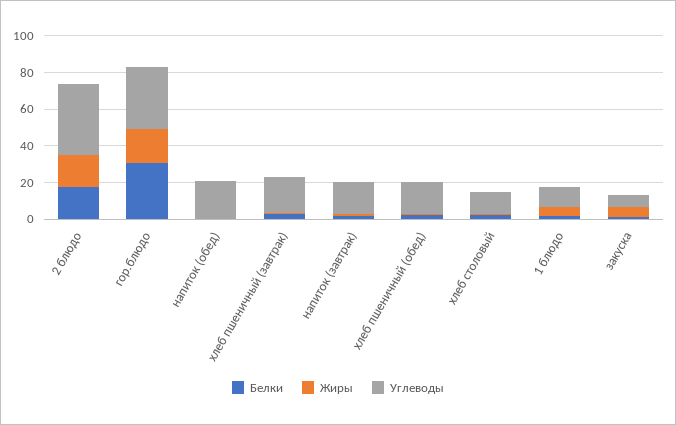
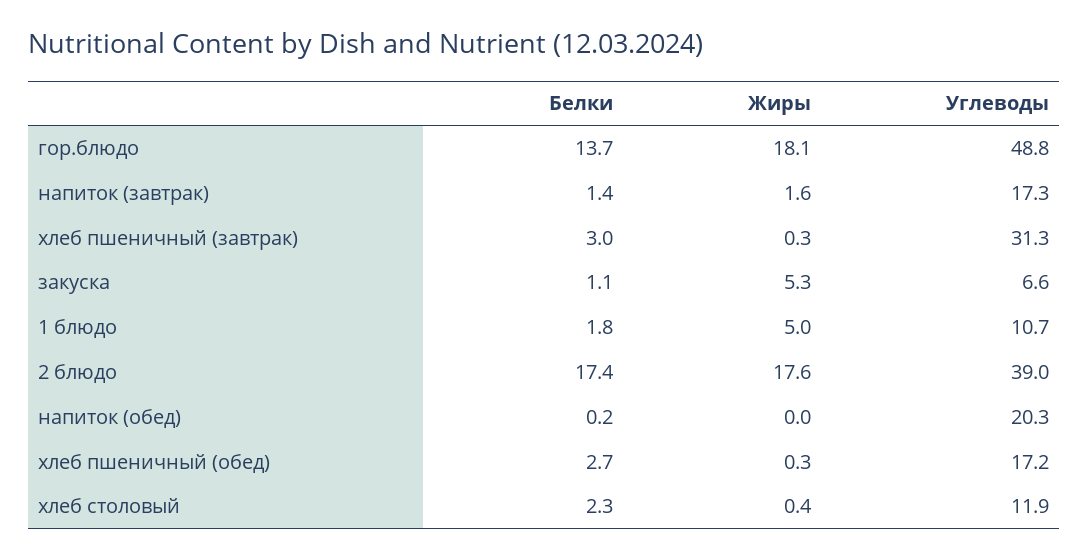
  {
    "Белки": {
      "2 блюдо": 17.4,
-     "гор.блюдо": 30,
+     "гор.блюдо": 13.7,
      "напиток (обед)": 0.2,
      "хлеб пшеничный (завтрак)": 3,
      "напиток (завтрак)": 1.4,
      "хлеб пшеничный (обед)": 2.7,
      "хлеб столовый": 2.3,
      "1 блюдо": 1.8,
      "закуска": 1.1
    },
    "Жиры": {
      "2 блюдо": 17.6,
      "гор.блюдо": 18.1,
      "напиток (обед)": 0,
      "хлеб пшеничный (завтрак)": 0.3,
      "напиток (завтрак)": 1.6,
      "хлеб пшеничный (обед)": 0.3,
      "хлеб столовый": 0.4,
      "1 блюдо": 5,
      "закуска": 5.3
    },
    "Углеводы": {
      "2 блюдо": 39,
-     "гор.блюдо": 35,
+     "гор.блюдо": 48.8,
      "напиток (обед)": 20.3,
-     "хлеб пшеничный (завтрак)": 20,
+     "хлеб пшеничный (завтрак)": 31.3,
      "напиток (завтрак)": 17.3,
      "хлеб пшеничный (обед)": 17.2,
      "хлеб столовый": 11.9,
      "1 блюдо": 10.7,
      "закуска": 6.6
    }
  }

